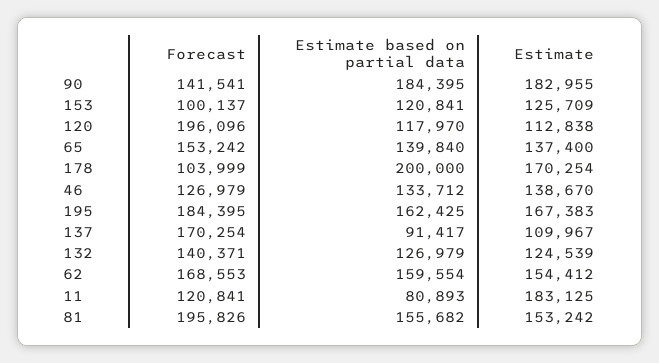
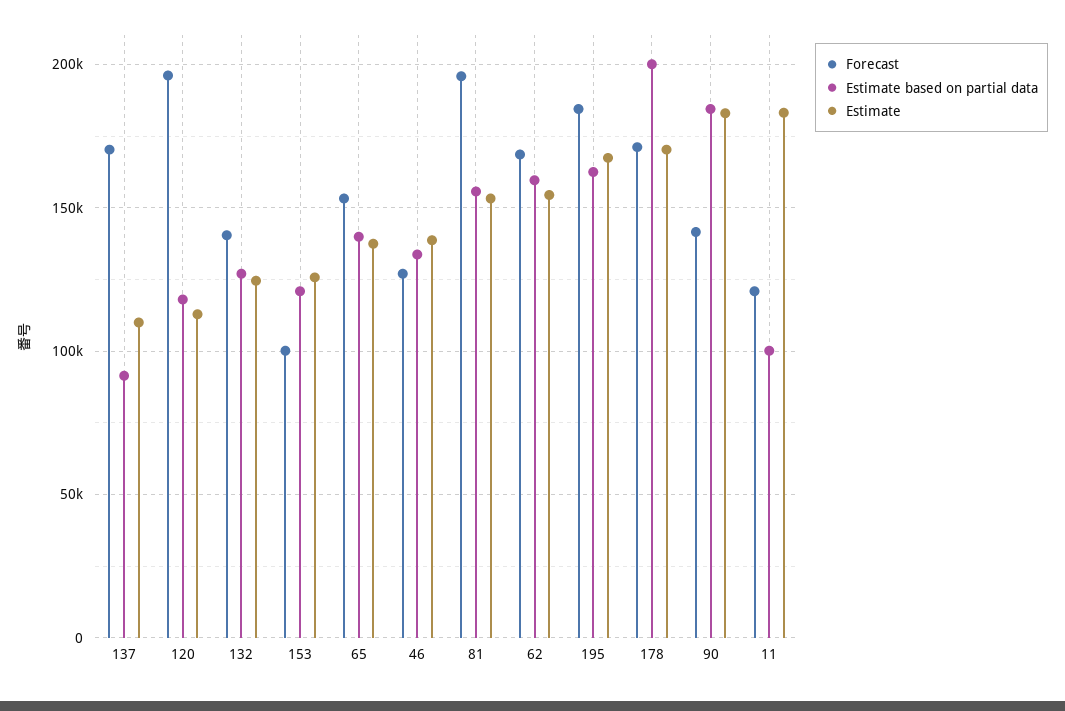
  {
    "Forecast": {
      "90": 141541,
      "153": 100137,
      "120": 196096,
      "65": 153242,
-     "178": 103999,
+     "178": 170000,
      "46": 126979,
      "195": 184395,
      "137": 170254,
      "132": 140371,
      "62": 168553,
      "11": 120841,
      "81": 195826
    },
    "Estimate based on partial data": {
      "90": 184395,
      "153": 120841,
      "120": 117970,
      "65": 139840,
      "178": 200000,
      "46": 133712,
      "195": 162425,
      "137": 91417,
      "132": 126979,
      "62": 159554,
-     "11": 80893,
+     "11": 100000,
      "81": 155682
    },
    "Estimate": {
      "90": 182955,
      "153": 125709,
      "120": 112838,
      "65": 137400,
      "178": 170254,
      "46": 138670,
      "195": 167383,
      "137": 109967,
      "132": 124539,
      "62": 154412,
      "11": 183125,
      "81": 153242
    }
  }

